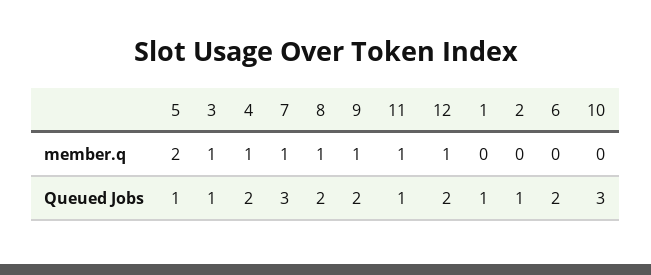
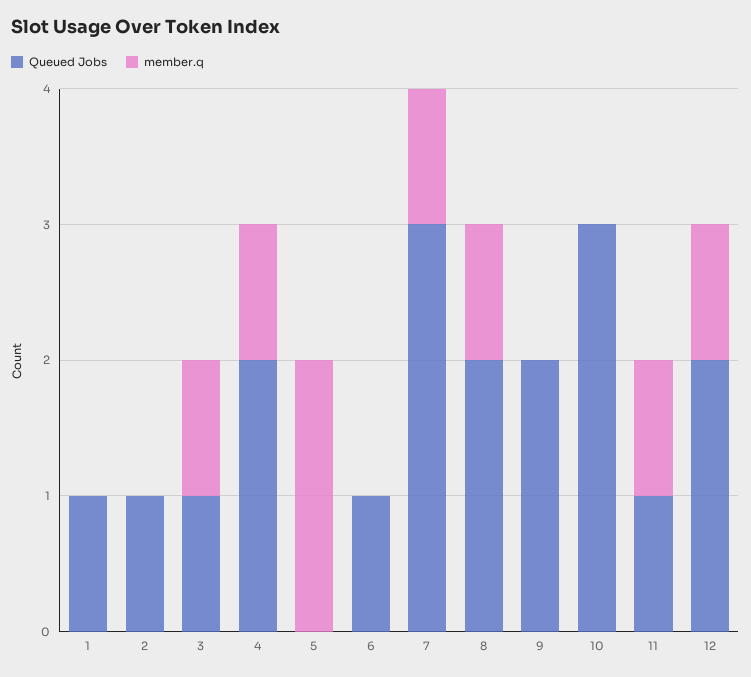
  {
    "member.q": {
      "5": 2,
      "3": 1,
      "4": 1,
      "7": 1,
      "8": 1,
-     "9": 1,
+     "9": 0,
      "11": 1,
      "12": 1,
      "1": 0,
      "2": 0,
      "6": 0,
      "10": 0
    },
    "Queued Jobs": {
-     "5": 1,
+     "5": 0,
      "3": 1,
      "4": 2,
      "7": 3,
      "8": 2,
      "9": 2,
      "11": 1,
      "12": 2,
      "1": 1,
      "2": 1,
-     "6": 2,
+     "6": 1,
      "10": 3
    }
  }

